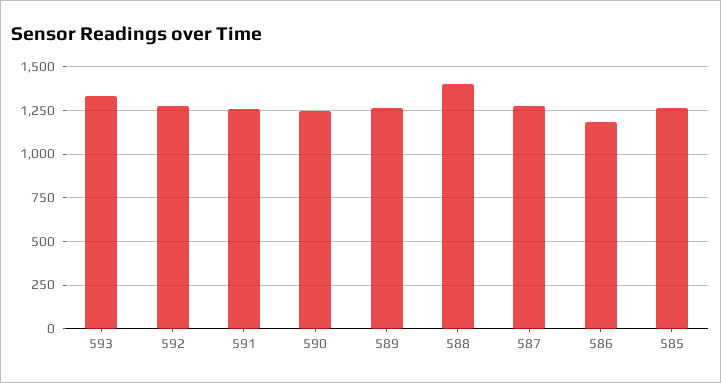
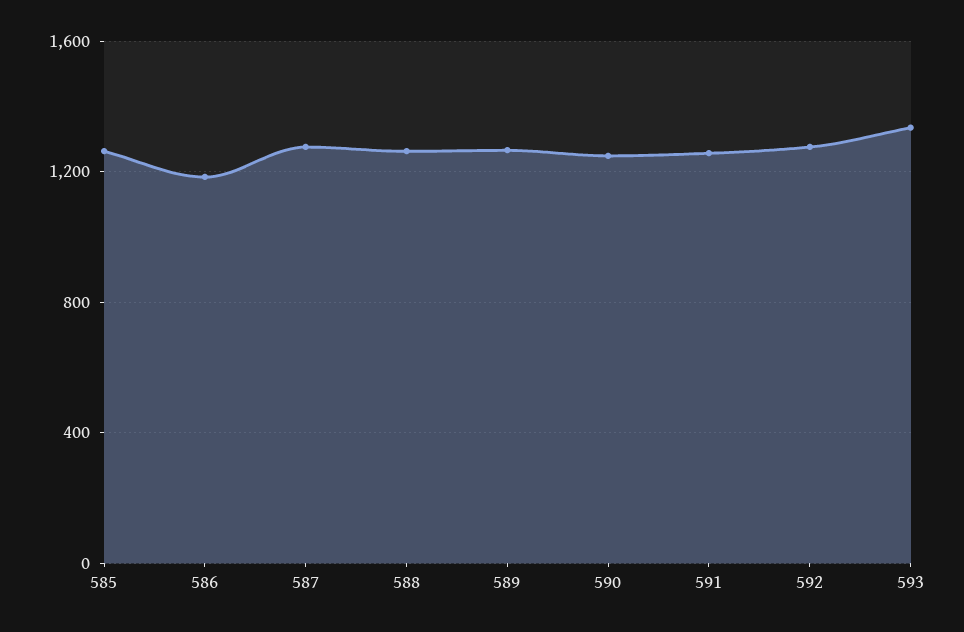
  {
    "593": 1350,
    "592": 1300,
    "591": 1250,
    "590": 1250,
    "589": 1250,
-   "588": 1400,
+   "588": 1250,
    "587": 1300,
    "586": 1200,
    "585": 1250
  }

